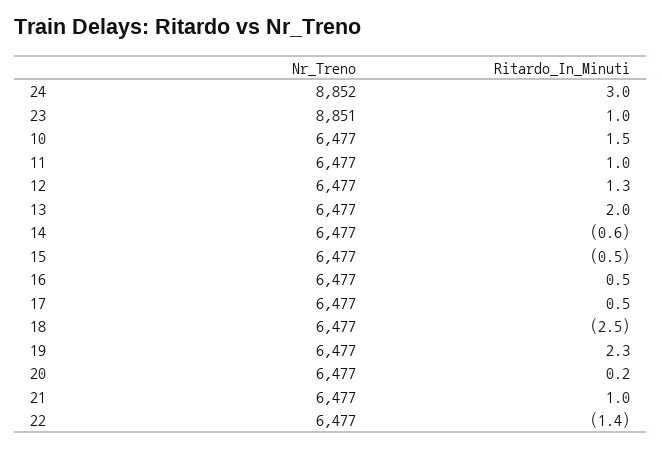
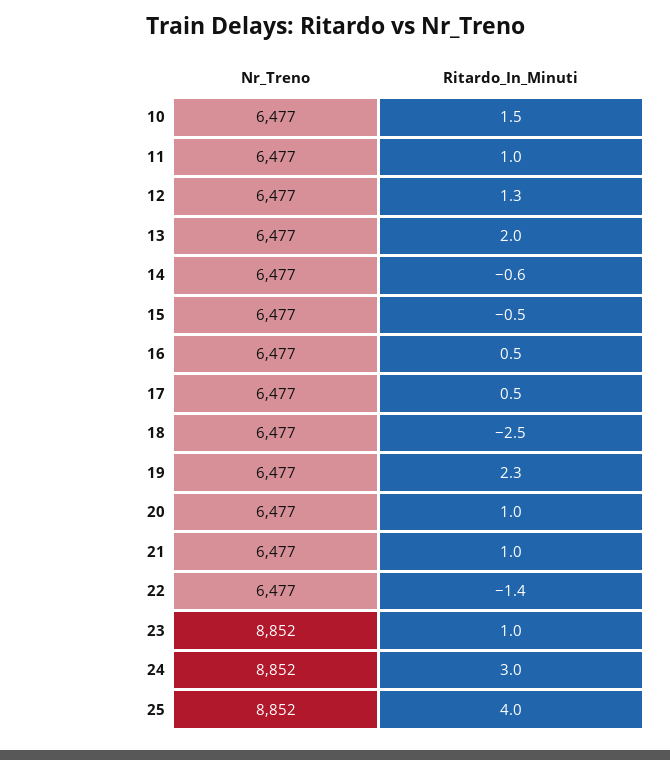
  {
    "Nr_Treno": {
      "24": 8852,
-     "23": 8851,
+     "23": 8852,
      "10": 6477,
      "11": 6477,
      "12": 6477,
      "13": 6477,
      "14": 6477,
      "15": 6477,
      "16": 6477,
      "17": 6477,
      "18": 6477,
      "19": 6477,
      "20": 6477,
      "21": 6477,
-     "22": 6477
+     "22": 6477,
+     "25": 8852
    },
    "Ritardo_In_Minuti": {
      "24": 3,
      "23": 1,
      "10": 1.5,
      "11": 1,
      "12": 1.3,
      "13": 2,
      "14": -0.6,
      "15": -0.5,
      "16": 0.5,
      "17": 0.5,
      "18": -2.5,
      "19": 2.3,
-     "20": 0.2,
+     "20": 1,
      "21": 1,
-     "22": -1.4
+     "22": -1.4,
+     "25": 4
    }
  }

